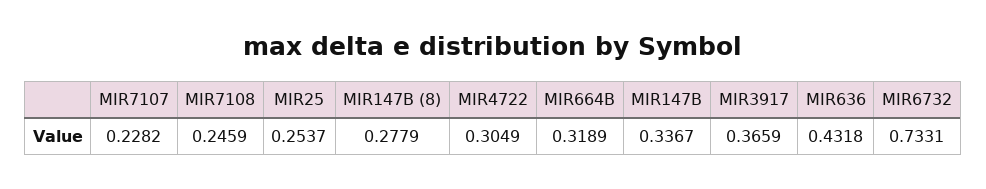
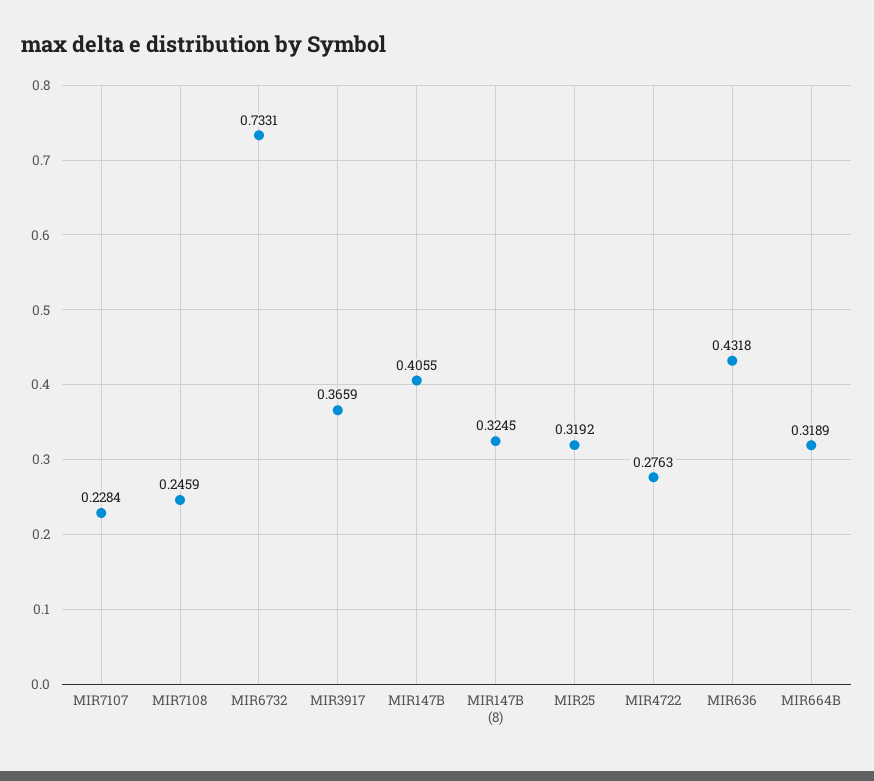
  {
-   "MIR7107": 0.2282,
+   "MIR7107": 0.2284,
    "MIR7108": 0.2459,
-   "MIR25": 0.2537,
+   "MIR25": 0.3192,
-   "MIR147B (8)": 0.2779,
+   "MIR147B (8)": 0.3245,
-   "MIR4722": 0.3049,
+   "MIR4722": 0.2763,
    "MIR664B": 0.3189,
-   "MIR147B": 0.3367,
+   "MIR147B": 0.4055,
    "MIR3917": 0.3659,
    "MIR636": 0.4318,
    "MIR6732": 0.7331
  }

